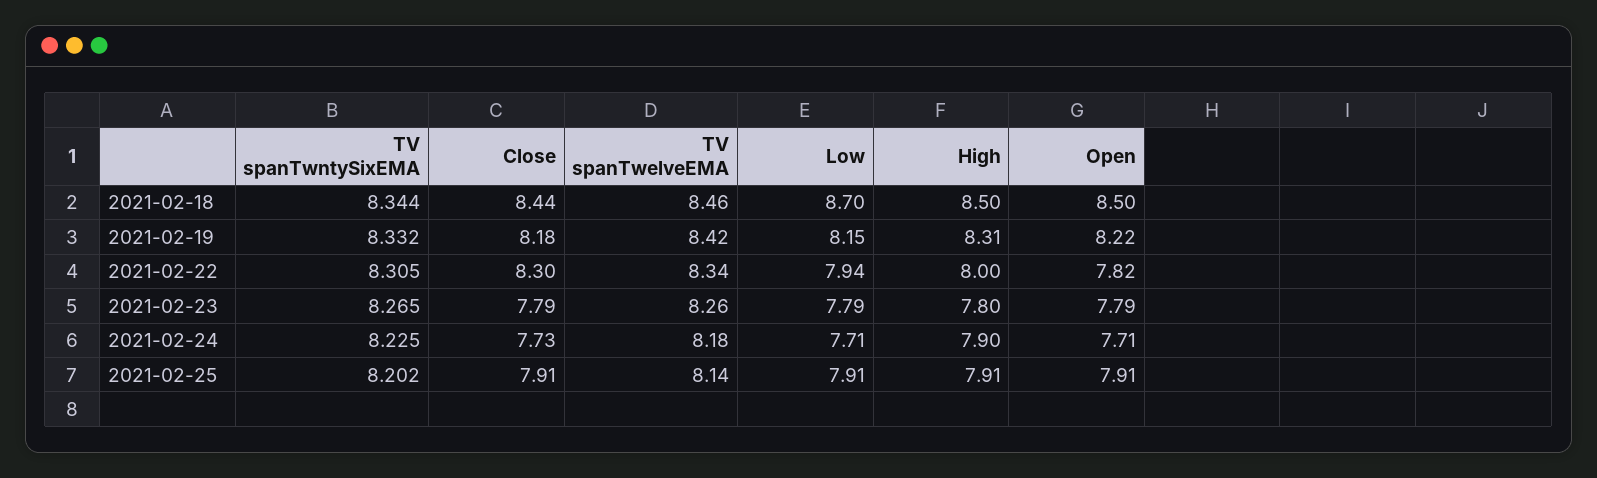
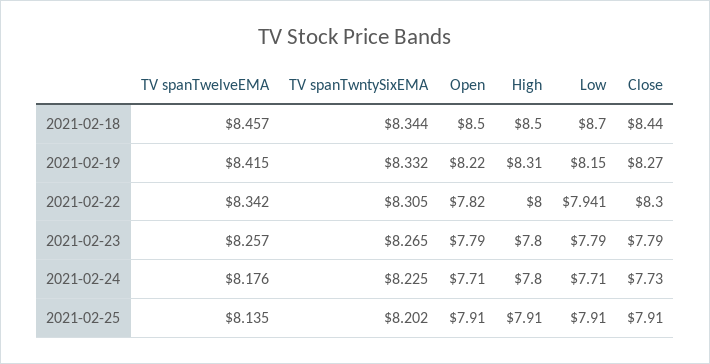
  {
    "TV spanTwntySixEMA": {
      "2021-02-18": 8.344,
      "2021-02-19": 8.332,
      "2021-02-22": 8.305,
      "2021-02-23": 8.265,
      "2021-02-24": 8.225,
      "2021-02-25": 8.202
    },
    "Close": {
      "2021-02-18": 8.44,
-     "2021-02-19": 8.18,
+     "2021-02-19": 8.27,
      "2021-02-22": 8.3,
      "2021-02-23": 7.79,
      "2021-02-24": 7.73,
      "2021-02-25": 7.91
    },
    "TV spanTwelveEMA": {
      "2021-02-18": 8.457,
      "2021-02-19": 8.415,
      "2021-02-22": 8.342,
      "2021-02-23": 8.257,
      "2021-02-24": 8.176,
      "2021-02-25": 8.135
    },
    "Low": {
      "2021-02-18": 8.7,
      "2021-02-19": 8.15,
      "2021-02-22": 7.941,
      "2021-02-23": 7.79,
      "2021-02-24": 7.71,
      "2021-02-25": 7.91
    },
    "High": {
      "2021-02-18": 8.5,
      "2021-02-19": 8.31,
      "2021-02-22": 8,
      "2021-02-23": 7.8,
-     "2021-02-24": 7.9,
+     "2021-02-24": 7.8,
      "2021-02-25": 7.91
    },
    "Open": {
      "2021-02-18": 8.5,
      "2021-02-19": 8.22,
      "2021-02-22": 7.82,
      "2021-02-23": 7.79,
      "2021-02-24": 7.71,
      "2021-02-25": 7.91
    }
  }

